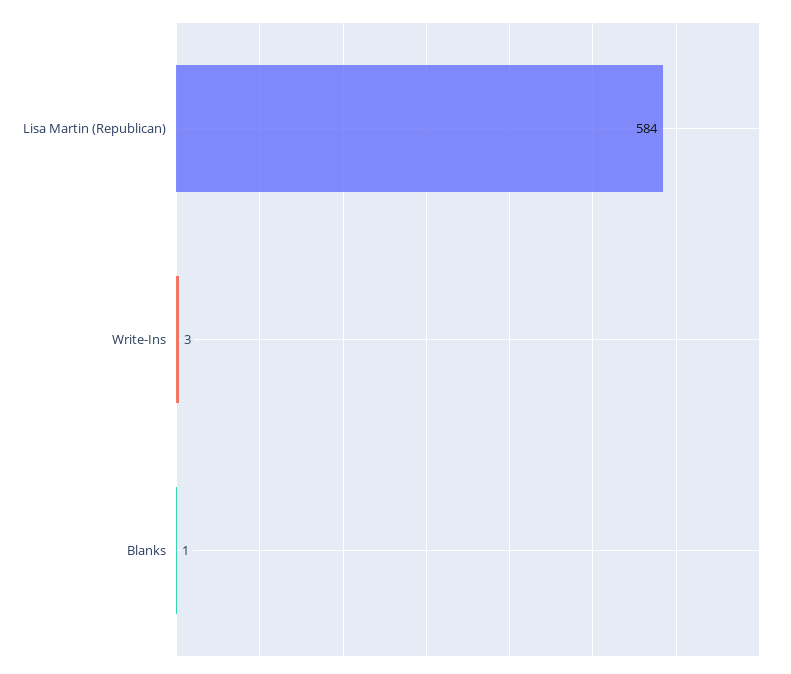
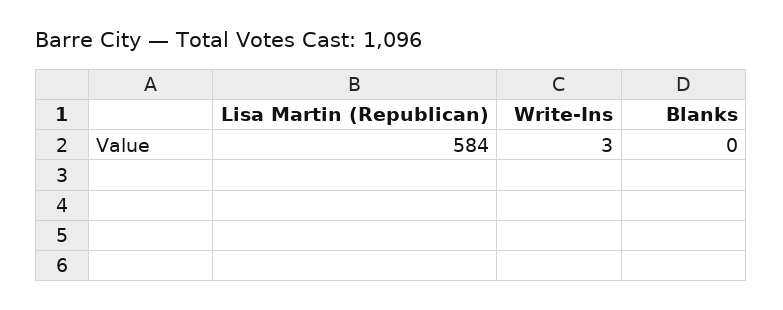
  {
    "Lisa Martin (Republican)": 584,
    "Write-Ins": 3,
-   "Blanks": 1
+   "Blanks": 0
  }

